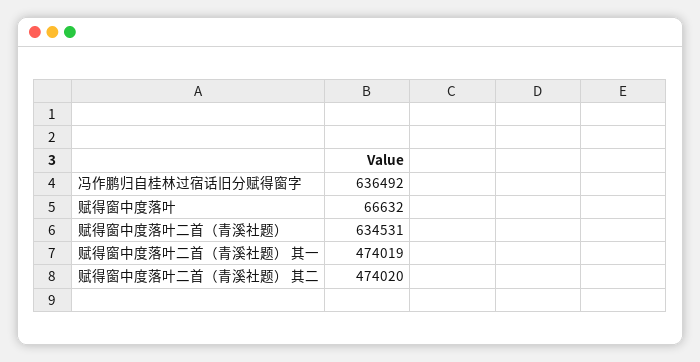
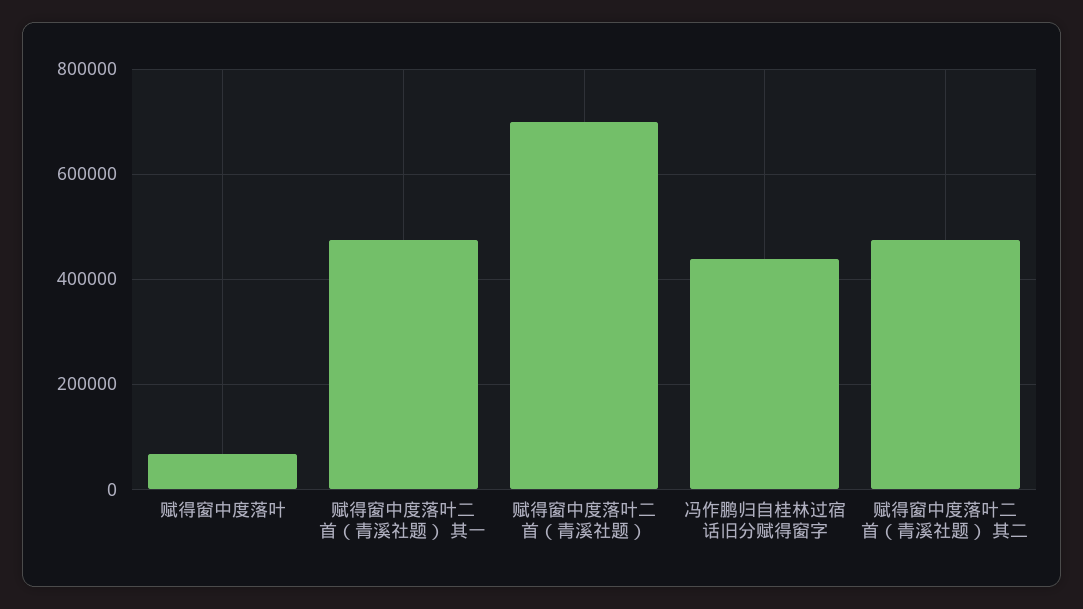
  {
-   "冯作鹏归自桂林过宿话旧分赋得窗字": 636492,
+   "冯作鹏归自桂林过宿话旧分赋得窗字": 440000,
    "赋得窗中度落叶": 66632,
-   "赋得窗中度落叶二首（青溪社题）": 634531,
+   "赋得窗中度落叶二首（青溪社题）": 700000,
    "赋得窗中度落叶二首（青溪社题） 其一": 474019,
    "赋得窗中度落叶二首（青溪社题） 其二": 474020
  }

